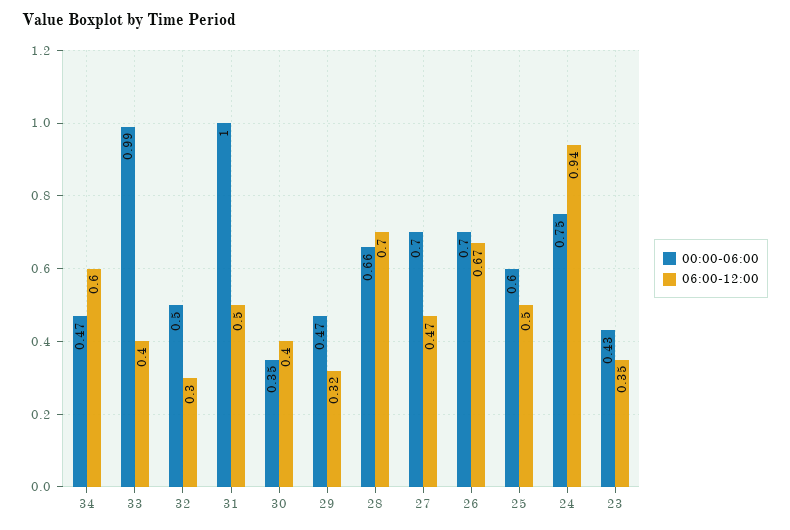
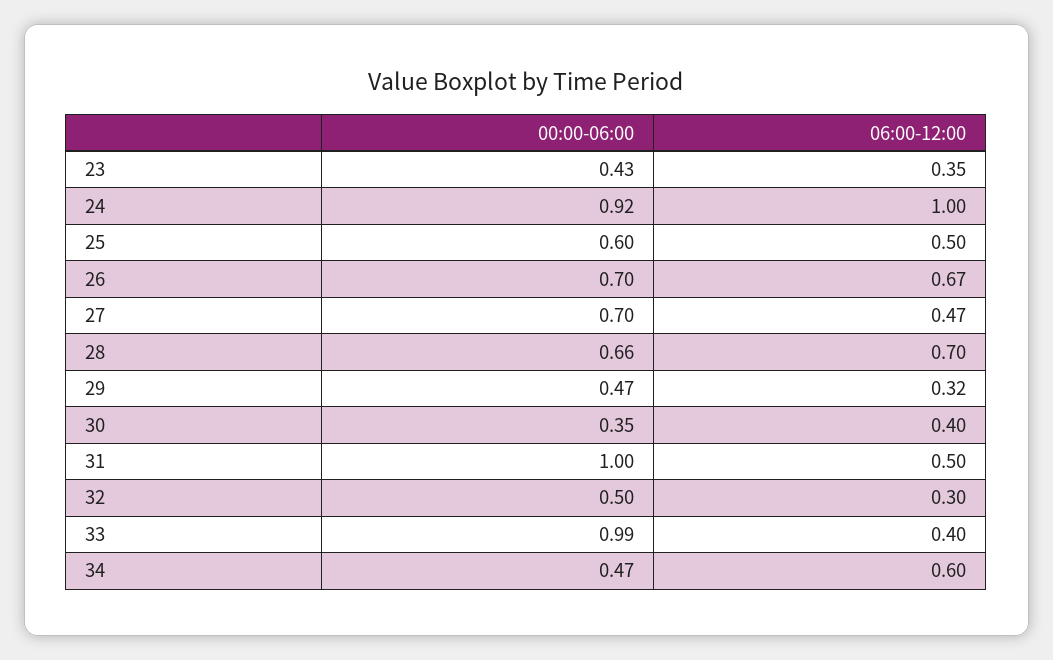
  {
    "00:00-06:00": {
      "34": 0.47,
      "33": 0.99,
      "32": 0.5,
      "31": 1,
      "30": 0.35,
      "29": 0.47,
      "28": 0.66,
      "27": 0.7,
      "26": 0.7,
      "25": 0.6,
-     "24": 0.75,
+     "24": 0.92,
      "23": 0.43
    },
    "06:00-12:00": {
      "34": 0.6,
      "33": 0.4,
      "32": 0.3,
      "31": 0.5,
      "30": 0.4,
      "29": 0.32,
      "28": 0.7,
      "27": 0.47,
      "26": 0.67,
      "25": 0.5,
-     "24": 0.94,
+     "24": 1,
      "23": 0.35
    }
  }

